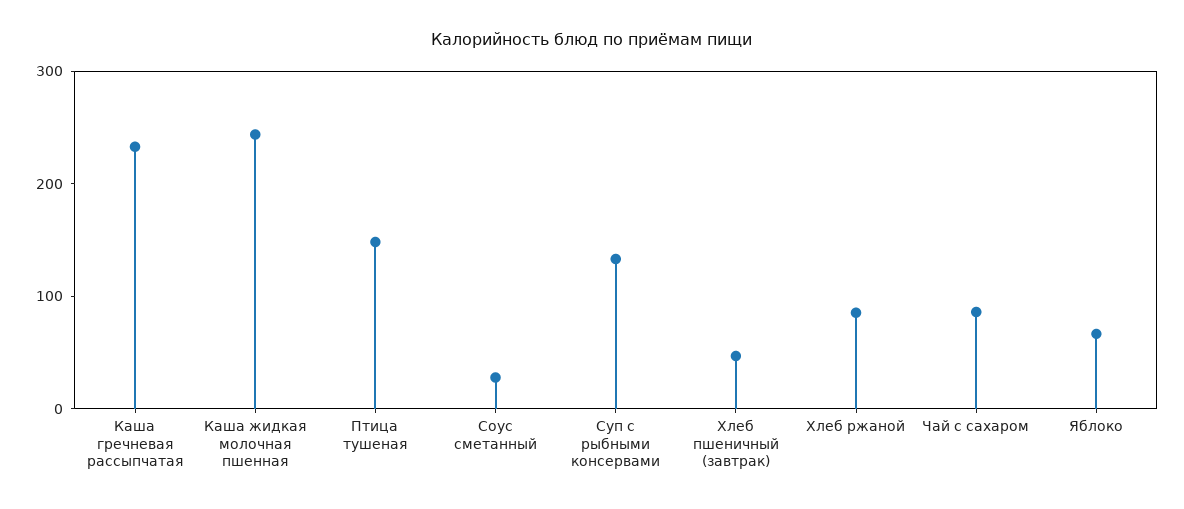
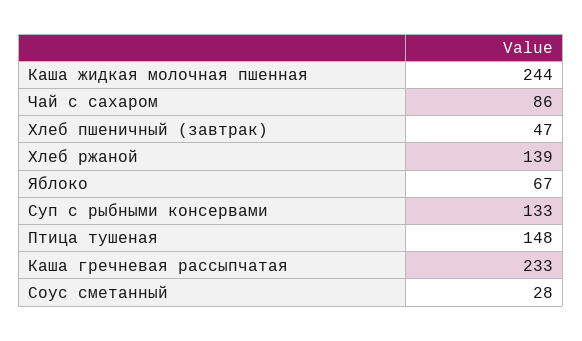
  {
    "Каша гречневая рассыпчатая": 233,
    "Каша жидкая молочная пшенная": 244,
    "Птица тушеная": 148,
    "Соус сметанный": 28,
    "Суп с рыбными консервами": 133,
    "Хлеб пшеничный (завтрак)": 47,
-   "Хлеб ржаной": 80,
+   "Хлеб ржаной": 139,
    "Чай с сахаром": 86,
    "Яблоко": 67
  }

